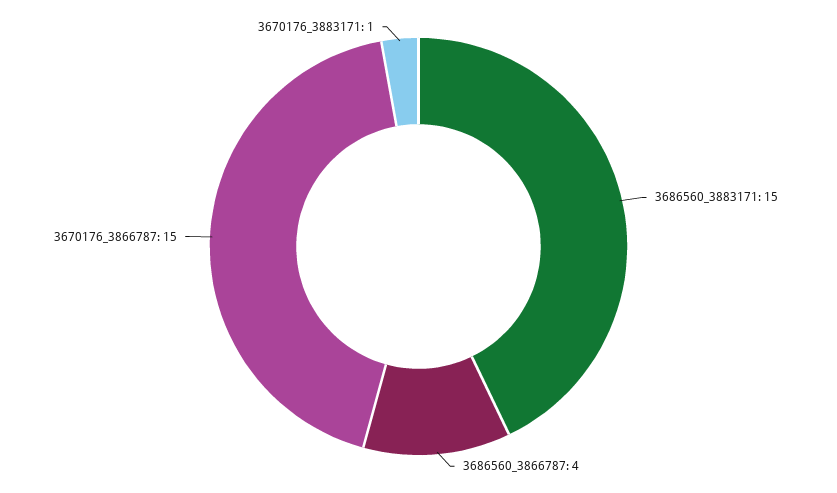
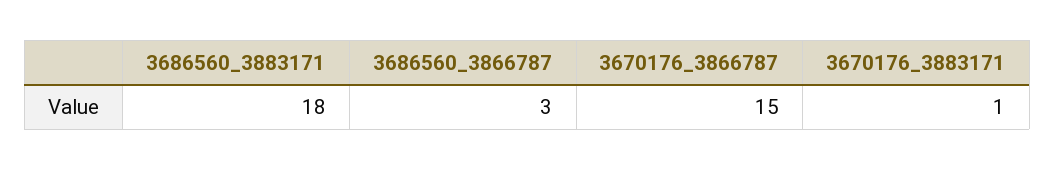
  {
-   "3686560_3883171": 15,
+   "3686560_3883171": 18,
-   "3686560_3866787": 4,
+   "3686560_3866787": 3,
    "3670176_3866787": 15,
    "3670176_3883171": 1
  }

